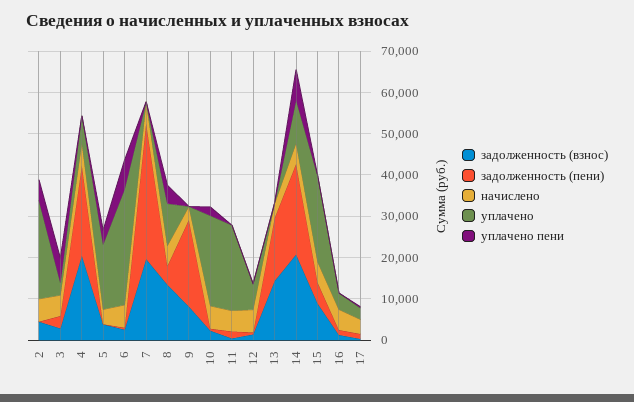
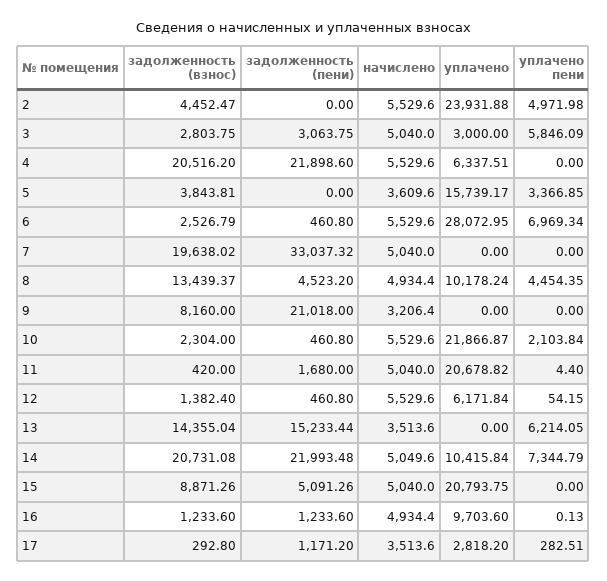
  {
    "задолженность (взнос)": {
      "2": 4452.47,
      "3": 2803.75,
      "4": 20516.2,
      "5": 3843.81,
      "6": 2526.79,
      "7": 19638.02,
      "8": 13439.37,
      "9": 8160,
      "10": 2304,
      "11": 420,
      "12": 1382.4,
      "13": 14355.04,
      "14": 20731.08,
      "15": 8871.26,
      "16": 1233.6,
      "17": 292.8
    },
    "задолженность (пени)": {
      "2": 0,
      "3": 3063.75,
      "4": 21898.6,
      "5": 0,
      "6": 460.8,
      "7": 33037.32,
      "8": 4523.2,
      "9": 21018,
      "10": 460.8,
      "11": 1680,
      "12": 460.8,
      "13": 15233.44,
      "14": 21993.48,
      "15": 5091.26,
      "16": 1233.6,
      "17": 1171.2
    },
    "начислено": {
      "2": 5529.6,
      "3": 5040,
      "4": 5529.6,
      "5": 3609.6,
      "6": 5529.6,
      "7": 5040,
      "8": 4934.4,
      "9": 3206.4,
      "10": 5529.6,
      "11": 5040,
      "12": 5529.6,
      "13": 3513.6,
      "14": 5049.6,
      "15": 5040,
      "16": 4934.4,
      "17": 3513.6
    },
    "уплачено": {
      "2": 23931.88,
      "3": 3000,
      "4": 6337.51,
      "5": 15739.17,
      "6": 28072.95,
      "7": 0,
      "8": 10178.24,
      "9": 0,
      "10": 21866.87,
      "11": 20678.82,
      "12": 6171.84,
      "13": 0,
      "14": 10415.84,
      "15": 20793.75,
-     "16": 4000,
+     "16": 9703.6,
      "17": 2818.2
    },
    "уплачено пени": {
      "2": 4971.98,
      "3": 5846.09,
      "4": 0,
      "5": 3366.85,
      "6": 6969.34,
      "7": 0,
      "8": 4454.35,
      "9": 0,
      "10": 2103.84,
      "11": 4.4,
      "12": 54.15,
-     "13": 0,
+     "13": 6214.05,
      "14": 7344.79,
      "15": 0,
      "16": 0.13,
      "17": 282.51
    }
  }

